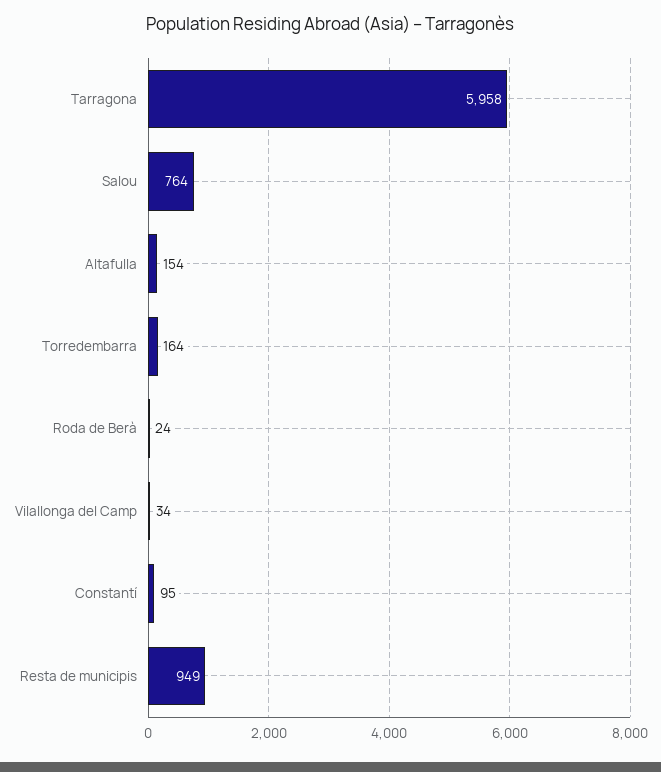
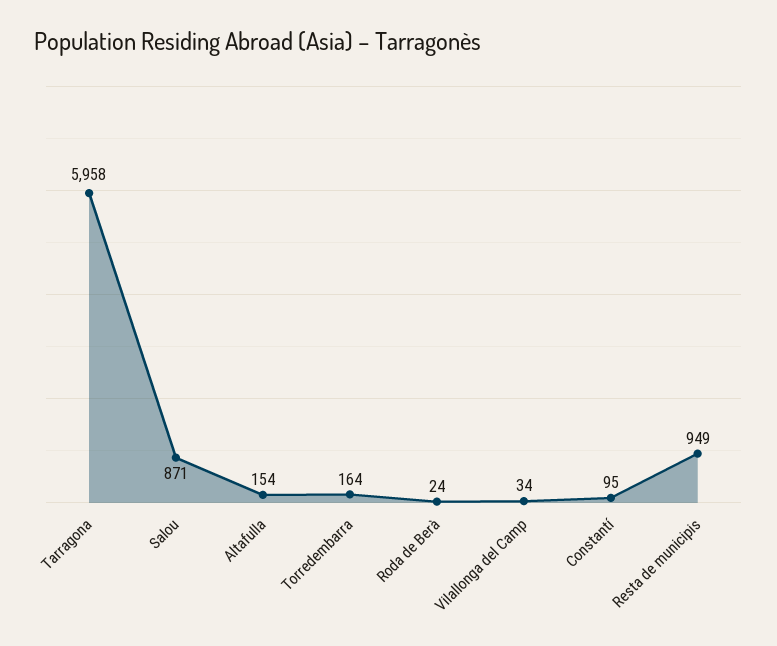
  {
    "Tarragona": 5958,
-   "Salou": 764,
+   "Salou": 871,
    "Altafulla": 154,
    "Torredembarra": 164,
    "Roda de Berà": 24,
    "Vilallonga del Camp": 34,
    "Constantí": 95,
    "Resta de municipis": 949
  }

